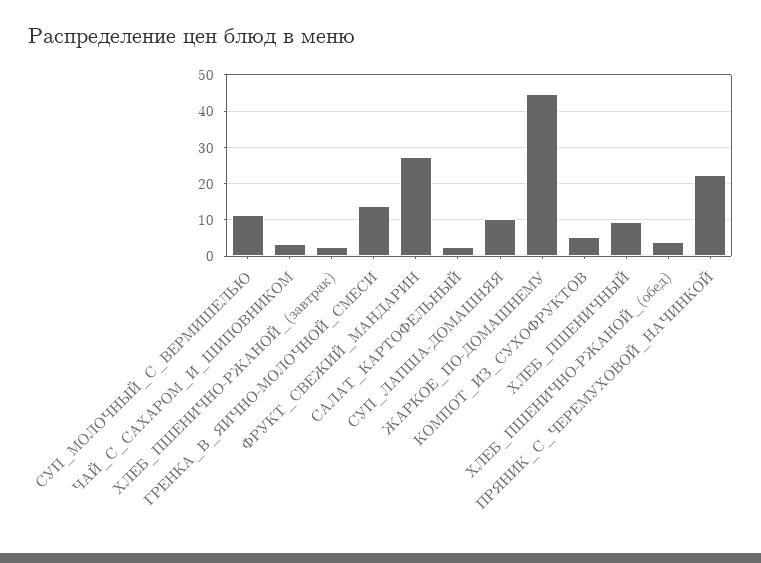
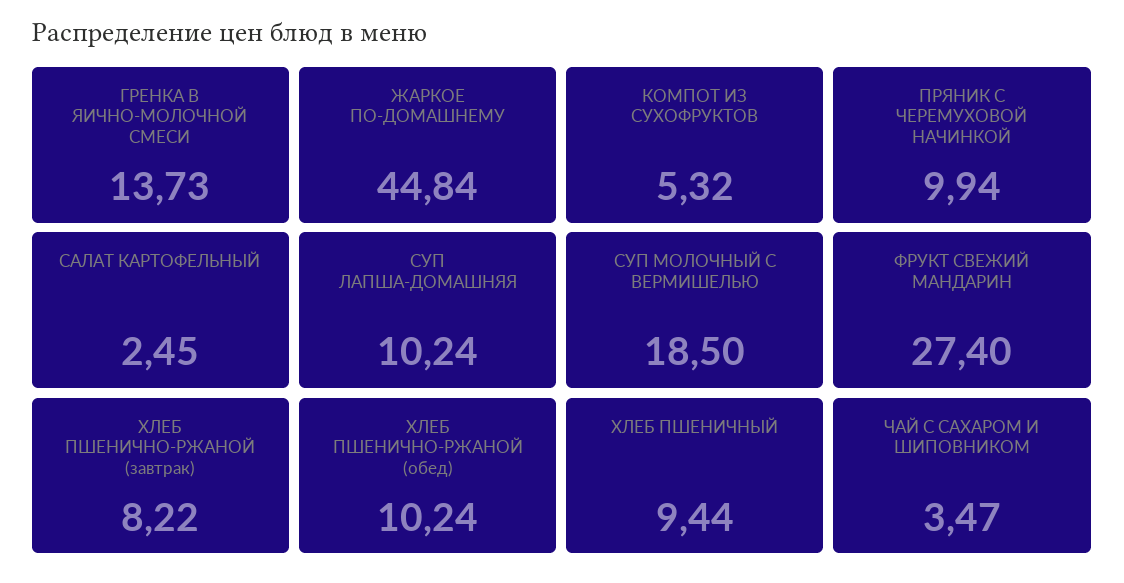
  {
-   "СУП_МОЛОЧНЫЙ_С_ВЕРМИШЕЛЬЮ": 12,
+   "СУП_МОЛОЧНЫЙ_С_ВЕРМИШЕЛЬЮ": 18.5,
    "ЧАЙ_С_САХАРОМ_И_ШИПОВНИКОМ": 3.47,
-   "ХЛЕБ_ПШЕНИЧНО-РЖАНОЙ_(завтрак)": 2,
+   "ХЛЕБ_ПШЕНИЧНО-РЖАНОЙ_(завтрак)": 8.22,
    "ГРЕНКА_В_ЯИЧНО-МОЛОЧНОЙ_СМЕСИ": 13.73,
    "ФРУКТ_СВЕЖИЙ_МАНДАРИН": 27.4,
    "САЛАТ_КАРТОФЕЛЬНЫЙ": 2.45,
    "СУП_ЛАПША-ДОМАШНЯЯ": 10.24,
    "ЖАРКОЕ_ПО-ДОМАШНЕМУ": 44.84,
    "КОМПОТ_ИЗ_СУХОФРУКТОВ": 5.32,
    "ХЛЕБ_ПШЕНИЧНЫЙ": 9.44,
-   "ХЛЕБ_ПШЕНИЧНО-РЖАНОЙ_(обед)": 4,
+   "ХЛЕБ_ПШЕНИЧНО-РЖАНОЙ_(обед)": 10.24,
-   "ПРЯНИК_С_ЧЕРЕМУХОВОЙ_НАЧИНКОЙ": 22
+   "ПРЯНИК_С_ЧЕРЕМУХОВОЙ_НАЧИНКОЙ": 9.94
  }

